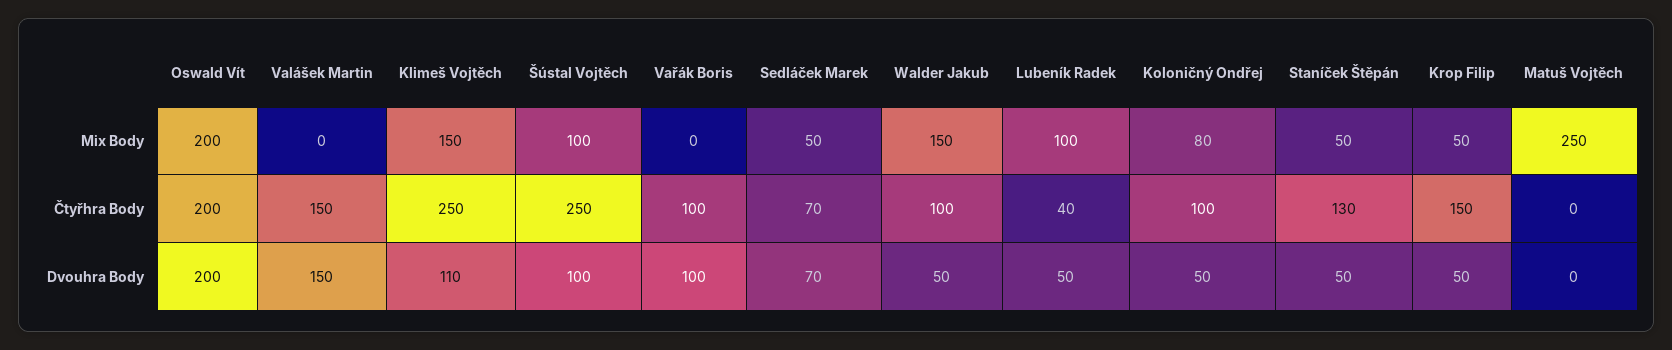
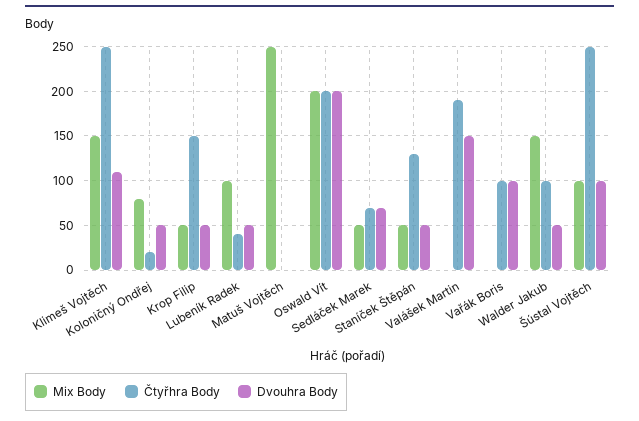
  {
    "Mix Body": {
      "Oswald Vít": 200,
      "Valášek Martin": 0,
      "Klimeš Vojtěch": 150,
      "Šústal Vojtěch": 100,
      "Vařák Boris": 0,
      "Sedláček Marek": 50,
      "Walder Jakub": 150,
      "Lubeník Radek": 100,
      "Koloničný Ondřej": 80,
      "Staníček Štěpán": 50,
      "Krop Filip": 50,
      "Matuš Vojtěch": 250
    },
    "Čtyřhra Body": {
      "Oswald Vít": 200,
-     "Valášek Martin": 150,
+     "Valášek Martin": 190,
      "Klimeš Vojtěch": 250,
      "Šústal Vojtěch": 250,
      "Vařák Boris": 100,
      "Sedláček Marek": 70,
      "Walder Jakub": 100,
      "Lubeník Radek": 40,
-     "Koloničný Ondřej": 100,
+     "Koloničný Ondřej": 20,
      "Staníček Štěpán": 130,
      "Krop Filip": 150,
      "Matuš Vojtěch": 0
    },
    "Dvouhra Body": {
      "Oswald Vít": 200,
      "Valášek Martin": 150,
      "Klimeš Vojtěch": 110,
      "Šústal Vojtěch": 100,
      "Vařák Boris": 100,
      "Sedláček Marek": 70,
      "Walder Jakub": 50,
      "Lubeník Radek": 50,
      "Koloničný Ondřej": 50,
      "Staníček Štěpán": 50,
      "Krop Filip": 50,
      "Matuš Vojtěch": 0
    }
  }

